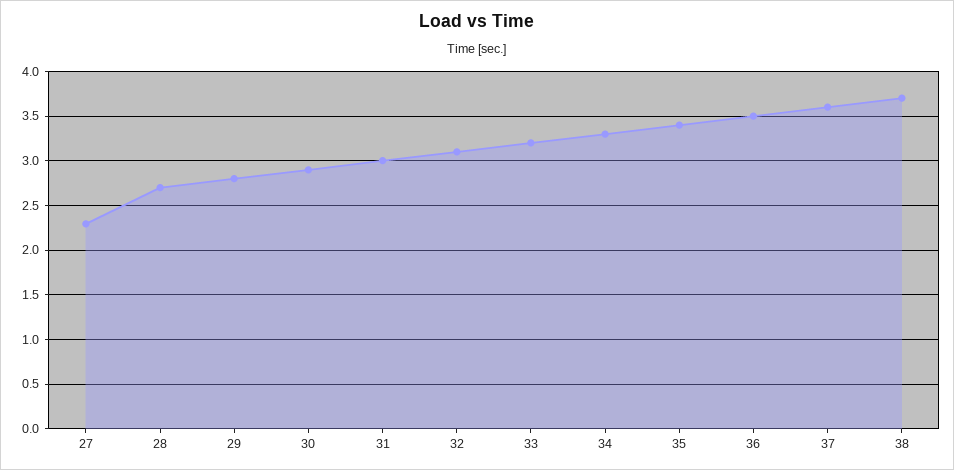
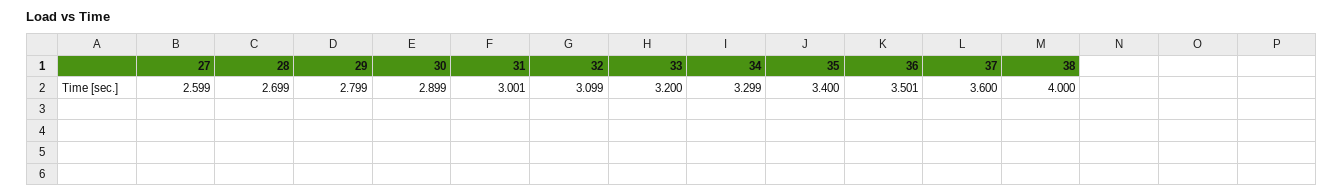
  {
-   "27": 2.3,
+   "27": 2.599,
    "28": 2.699,
    "29": 2.799,
    "30": 2.899,
    "31": 3.001,
    "32": 3.099,
    "33": 3.2,
    "34": 3.299,
    "35": 3.4,
    "36": 3.501,
    "37": 3.6,
-   "38": 3.7
+   "38": 4
  }

